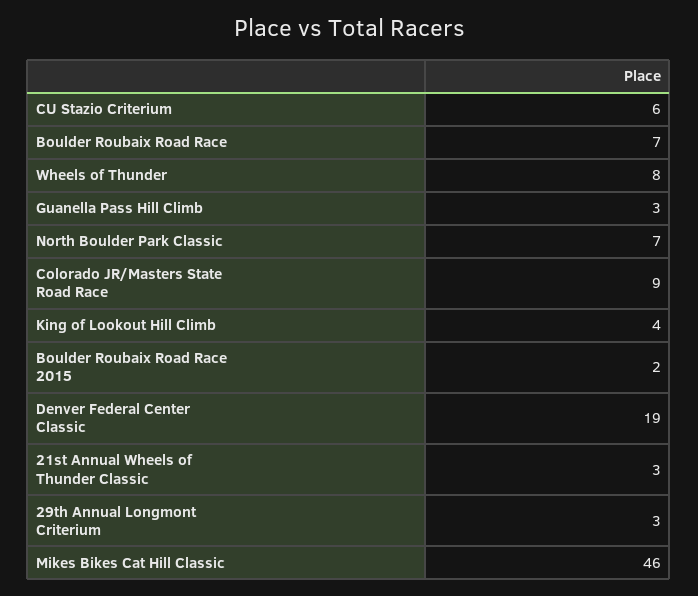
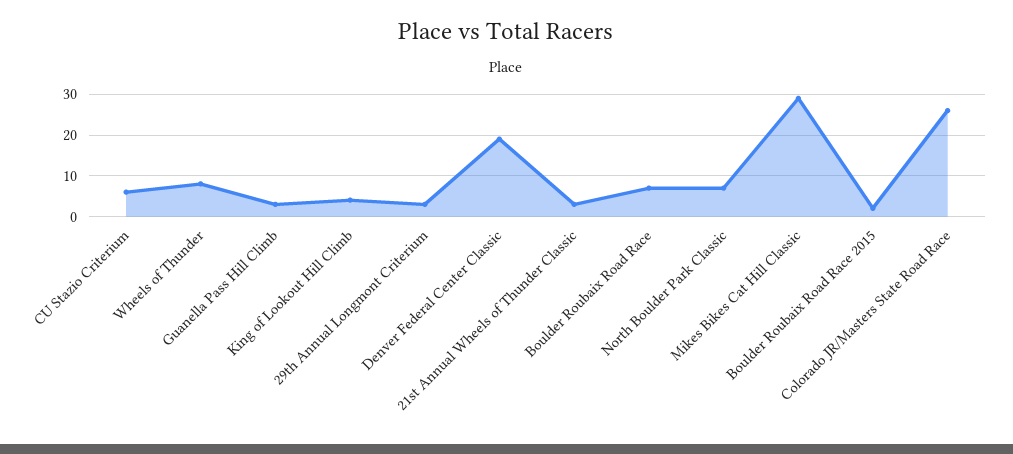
  {
    "CU Stazio Criterium": 6,
    "Boulder Roubaix Road Race": 7,
    "Wheels of Thunder": 8,
    "Guanella Pass Hill Climb": 3,
    "North Boulder Park Classic": 7,
-   "Colorado JR/Masters State Road Race": 9,
+   "Colorado JR/Masters State Road Race": 25,
    "King of Lookout Hill Climb": 4,
    "Boulder Roubaix Road Race 2015": 2,
    "Denver Federal Center Classic": 19,
    "21st Annual Wheels of Thunder Classic": 3,
    "29th Annual Longmont Criterium": 3,
-   "Mikes Bikes Cat Hill Classic": 46
+   "Mikes Bikes Cat Hill Classic": 30
  }

